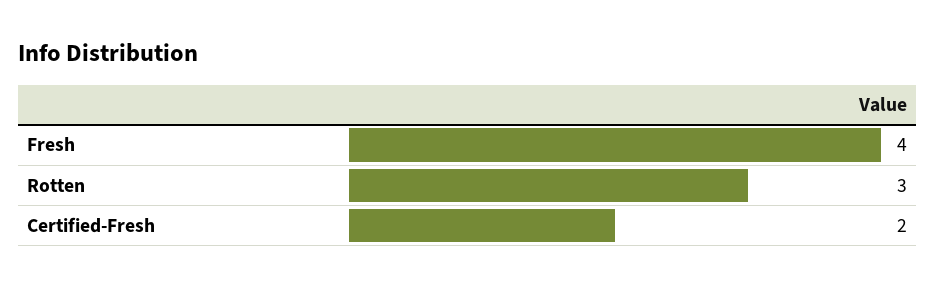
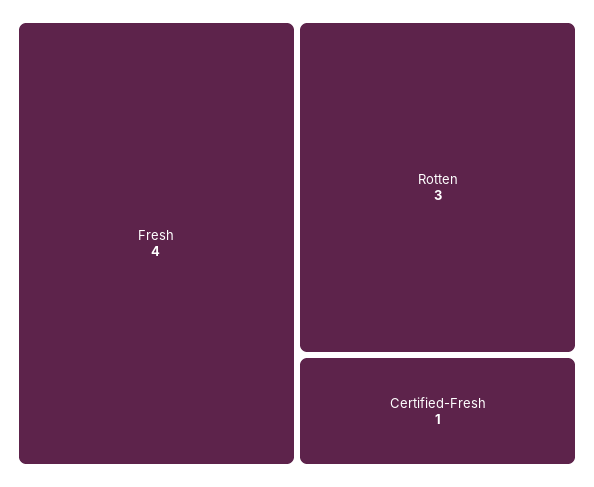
  {
    "Fresh": 4,
    "Rotten": 3,
-   "Certified-Fresh": 2
+   "Certified-Fresh": 1
  }

